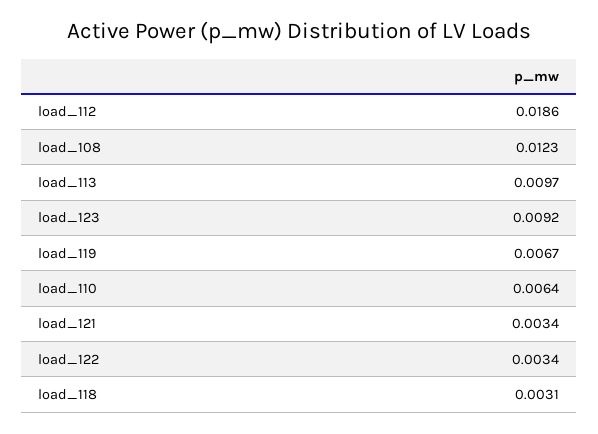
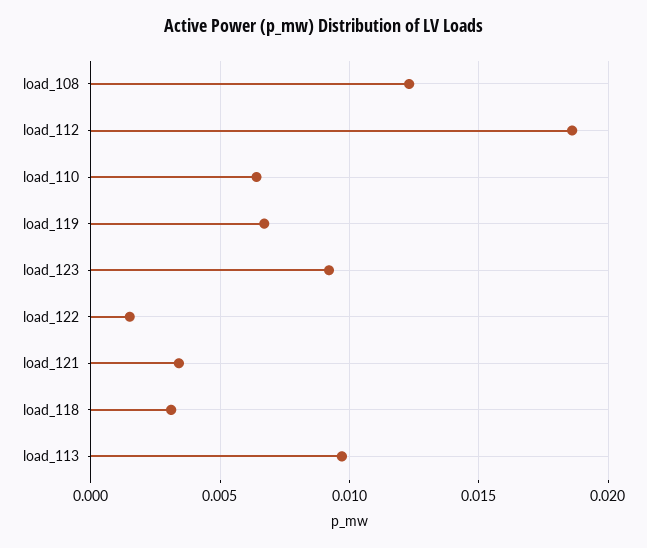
  {
    "load_112": 0.0186,
    "load_108": 0.0123,
    "load_113": 0.0097,
    "load_123": 0.0092,
    "load_119": 0.0067,
    "load_110": 0.0064,
    "load_121": 0.0034,
-   "load_122": 0.0034,
+   "load_122": 0.0015,
    "load_118": 0.0031
  }

